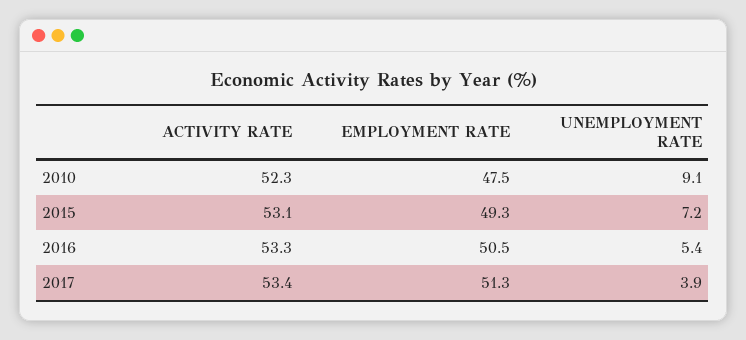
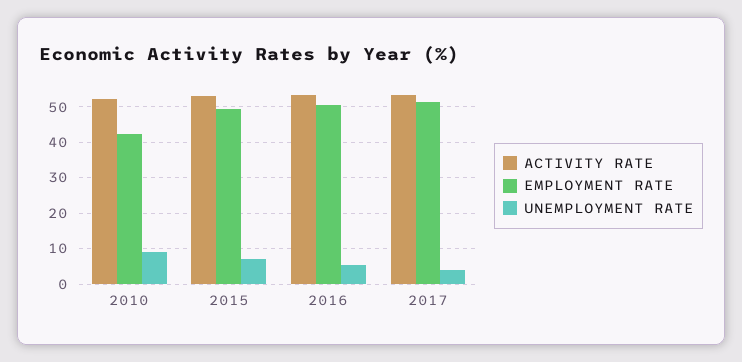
  {
    "ACTIVITY RATE": {
      "2010": 52.3,
      "2015": 53.1,
      "2016": 53.3,
      "2017": 53.4
    },
    "EMPLOYMENT RATE": {
-     "2010": 47.5,
+     "2010": 42,
      "2015": 49.3,
      "2016": 50.5,
      "2017": 51.3
    },
    "UNEMPLOYMENT RATE": {
      "2010": 9.1,
      "2015": 7.2,
      "2016": 5.4,
      "2017": 3.9
    }
  }

